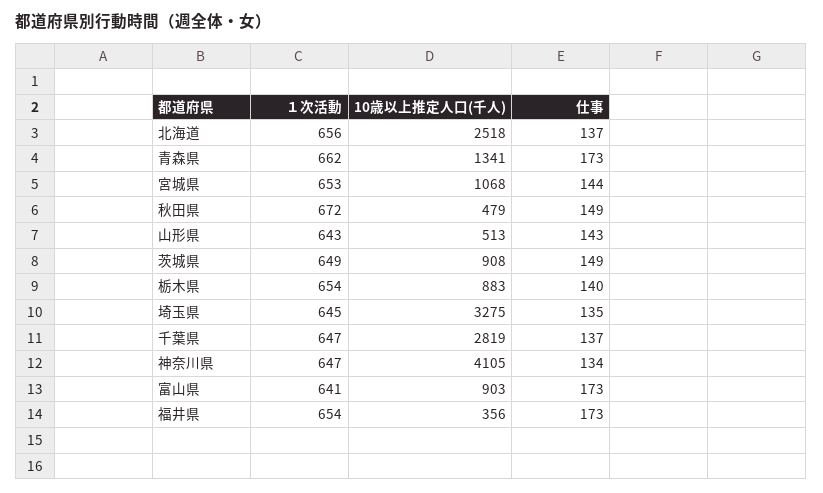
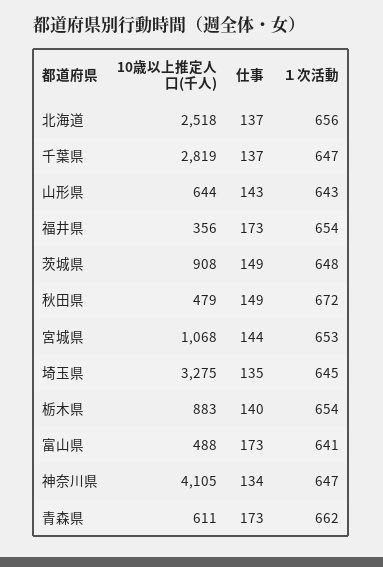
  {
    "１次活動": {
      "北海道": 656,
      "青森県": 662,
      "宮城県": 653,
      "秋田県": 672,
      "山形県": 643,
-     "茨城県": 649,
+     "茨城県": 648,
      "栃木県": 654,
      "埼玉県": 645,
      "千葉県": 647,
      "神奈川県": 647,
      "富山県": 641,
      "福井県": 654
    },
    "10歳以上推定人口(千人)": {
      "北海道": 2518,
-     "青森県": 1341,
+     "青森県": 611,
      "宮城県": 1068,
      "秋田県": 479,
-     "山形県": 513,
+     "山形県": 644,
      "茨城県": 908,
      "栃木県": 883,
      "埼玉県": 3275,
      "千葉県": 2819,
      "神奈川県": 4105,
-     "富山県": 903,
+     "富山県": 488,
      "福井県": 356
    },
    "仕事": {
      "北海道": 137,
      "青森県": 173,
      "宮城県": 144,
      "秋田県": 149,
      "山形県": 143,
      "茨城県": 149,
      "栃木県": 140,
      "埼玉県": 135,
      "千葉県": 137,
      "神奈川県": 134,
      "富山県": 173,
      "福井県": 173
    }
  }

